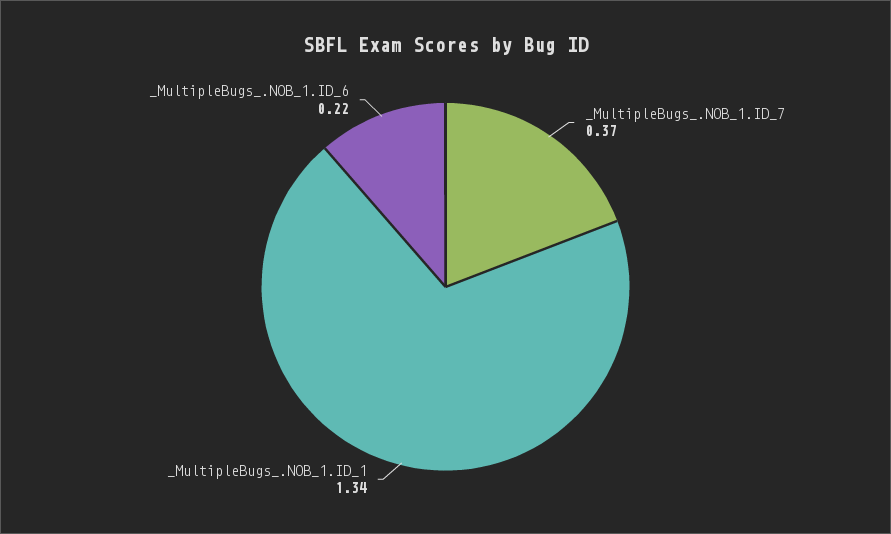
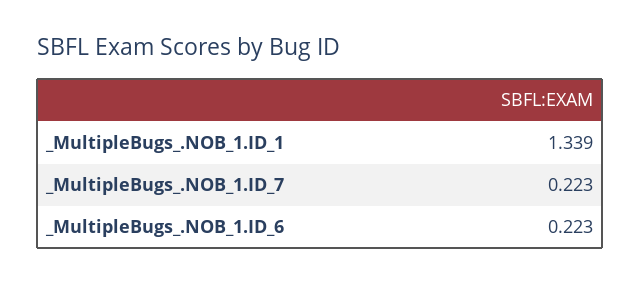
  {
-   "_MultipleBugs_.NOB_1.ID_7": 0.37,
+   "_MultipleBugs_.NOB_1.ID_7": 0.223,
    "_MultipleBugs_.NOB_1.ID_1": 1.339,
    "_MultipleBugs_.NOB_1.ID_6": 0.223
  }

